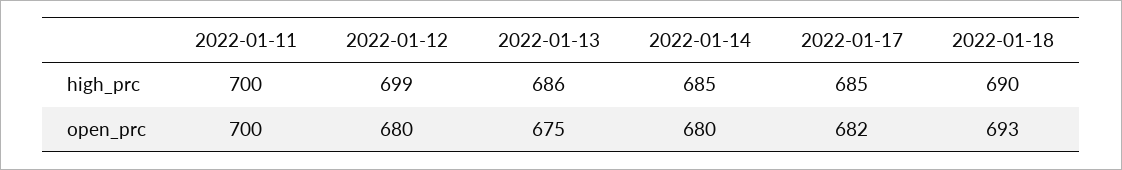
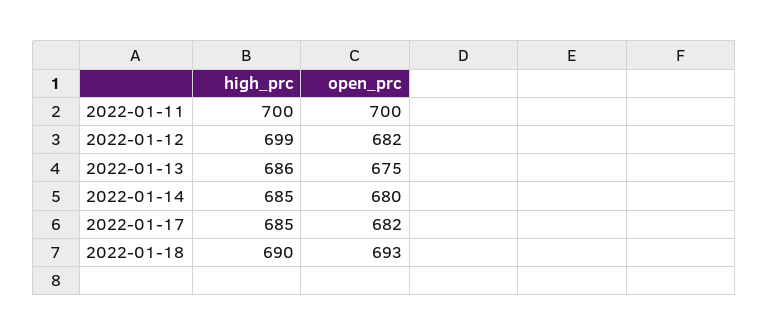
  {
    "2022-01-11": {
      "high_prc": 700,
      "open_prc": 700
    },
    "2022-01-12": {
      "high_prc": 699,
-     "open_prc": 680
+     "open_prc": 682
    },
    "2022-01-13": {
      "high_prc": 686,
      "open_prc": 675
    },
    "2022-01-14": {
      "high_prc": 685,
      "open_prc": 680
    },
    "2022-01-17": {
      "high_prc": 685,
      "open_prc": 682
    },
    "2022-01-18": {
      "high_prc": 690,
      "open_prc": 693
    }
  }

